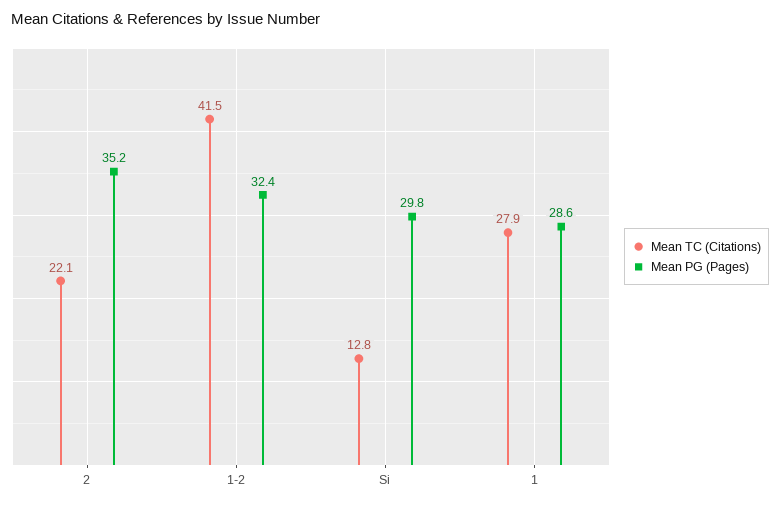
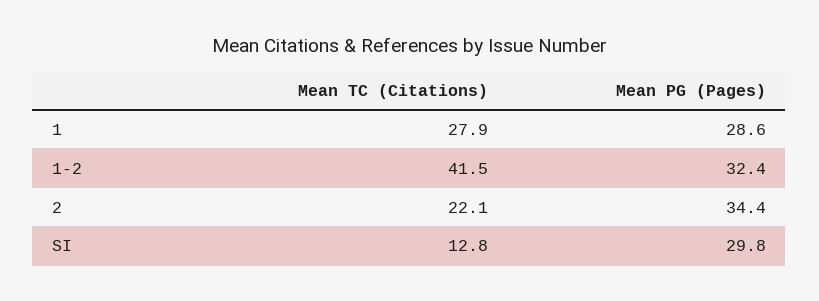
  {
    "Mean TC (Citations)": {
      "2": 22.1,
      "1-2": 41.5,
      "Si": 12.8,
      "1": 27.9
    },
    "Mean PG (Pages)": {
-     "2": 35.2,
+     "2": 34.4,
      "1-2": 32.4,
      "Si": 29.8,
      "1": 28.6
    }
  }

